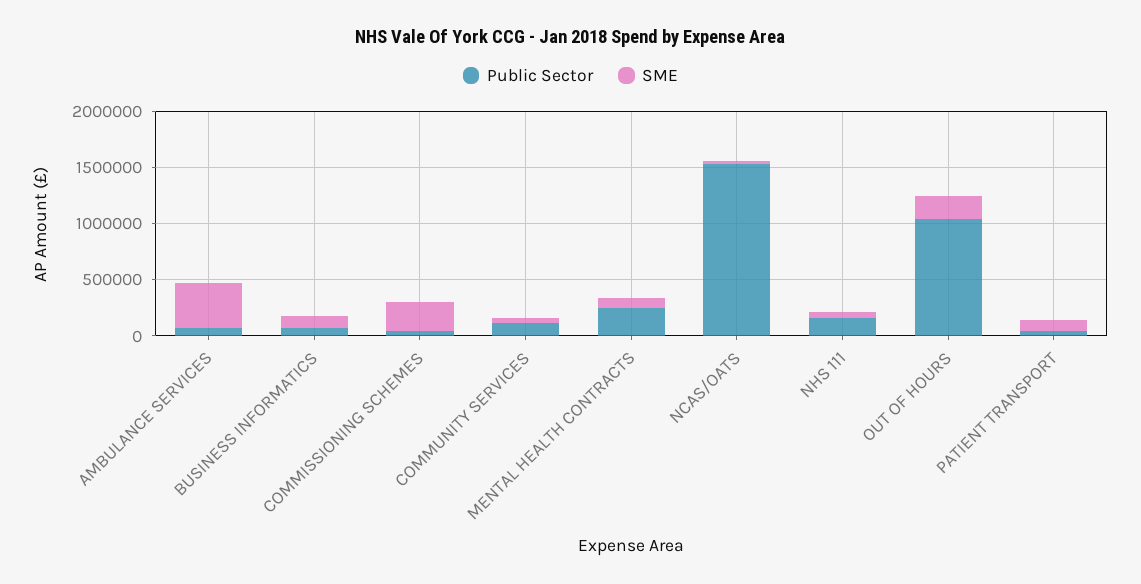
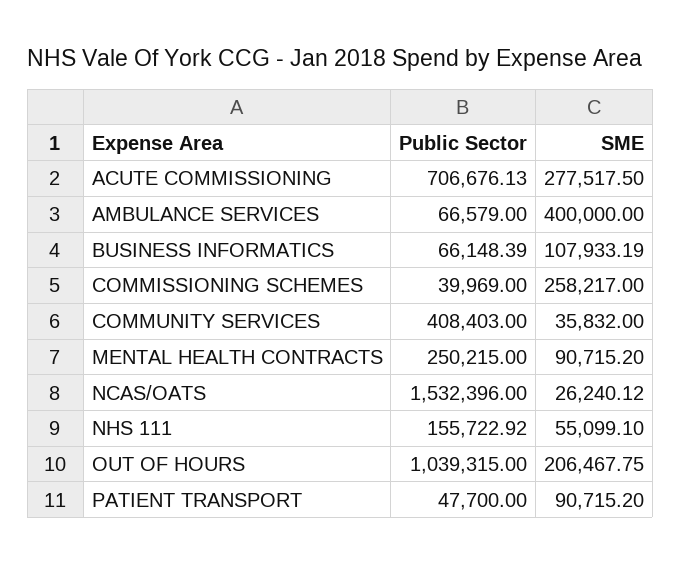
  {
    "Public Sector": {
      "AMBULANCE SERVICES": 66579,
      "BUSINESS INFORMATICS": 66148.39,
      "COMMISSIONING SCHEMES": 39969,
-     "COMMUNITY SERVICES": 100000,
+     "COMMUNITY SERVICES": 408403,
      "MENTAL HEALTH CONTRACTS": 250215,
      "NCAS/OATS": 1532396,
      "NHS 111": 155722.92,
      "OUT OF HOURS": 1039315,
-     "PATIENT TRANSPORT": 47700
+     "PATIENT TRANSPORT": 47700,
+     "ACUTE COMMISSIONING": 706676.13
    },
    "SME": {
      "AMBULANCE SERVICES": 400000,
      "BUSINESS INFORMATICS": 107933.19,
      "COMMISSIONING SCHEMES": 258217,
      "COMMUNITY SERVICES": 35832,
      "MENTAL HEALTH CONTRACTS": 90715.2,
      "NCAS/OATS": 26240.12,
      "NHS 111": 55099.1,
      "OUT OF HOURS": 206467.75,
-     "PATIENT TRANSPORT": 90715.2
+     "PATIENT TRANSPORT": 90715.2,
+     "ACUTE COMMISSIONING": 277517.5
    }
  }

